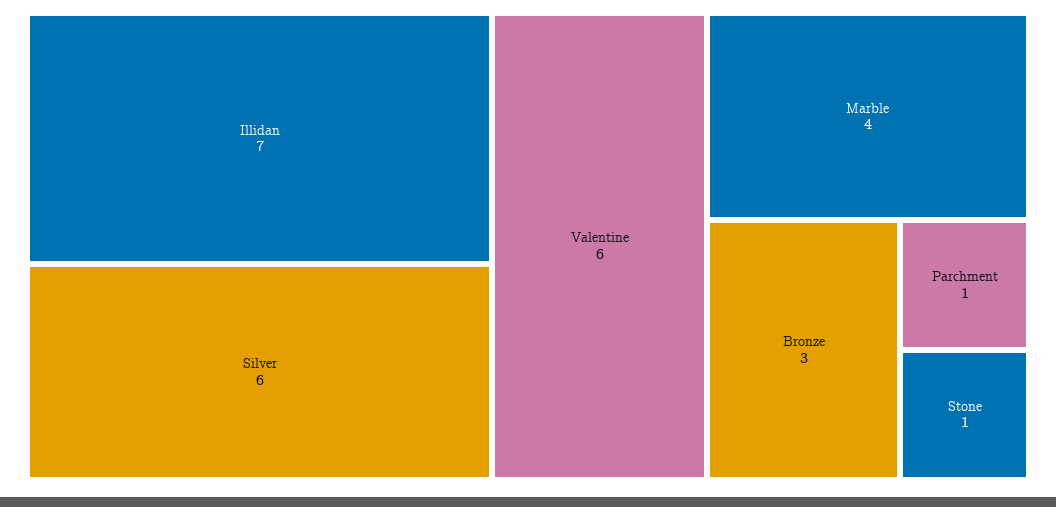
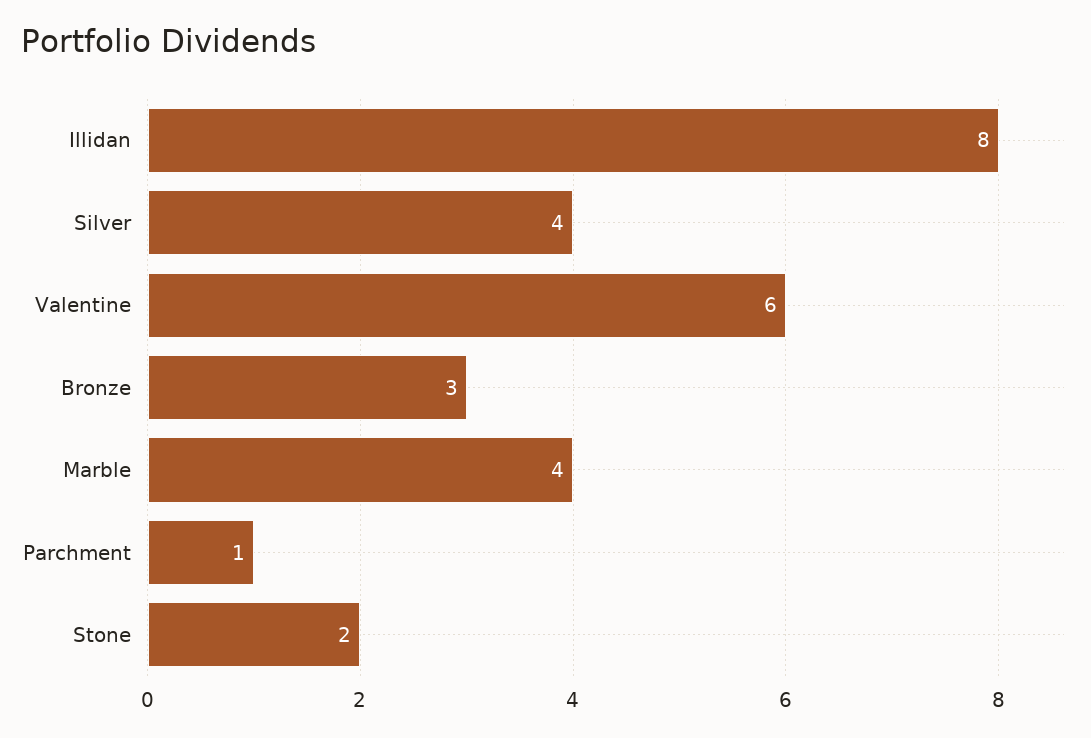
  {
-   "Illidan": 7,
+   "Illidan": 8,
-   "Silver": 6,
+   "Silver": 4,
    "Valentine": 6,
    "Marble": 4,
    "Bronze": 3,
    "Parchment": 1,
-   "Stone": 1
+   "Stone": 2
  }

